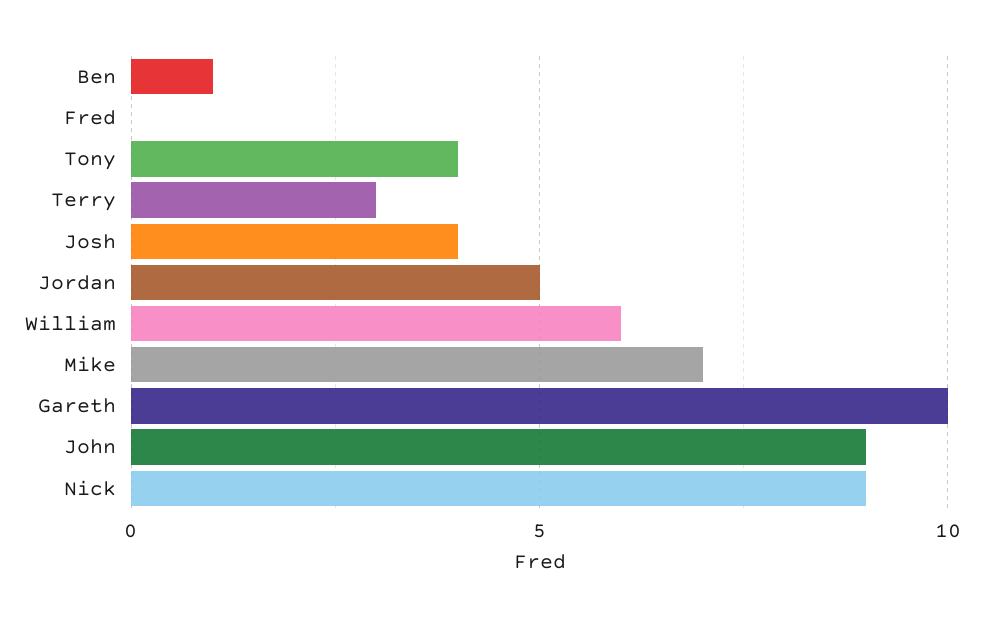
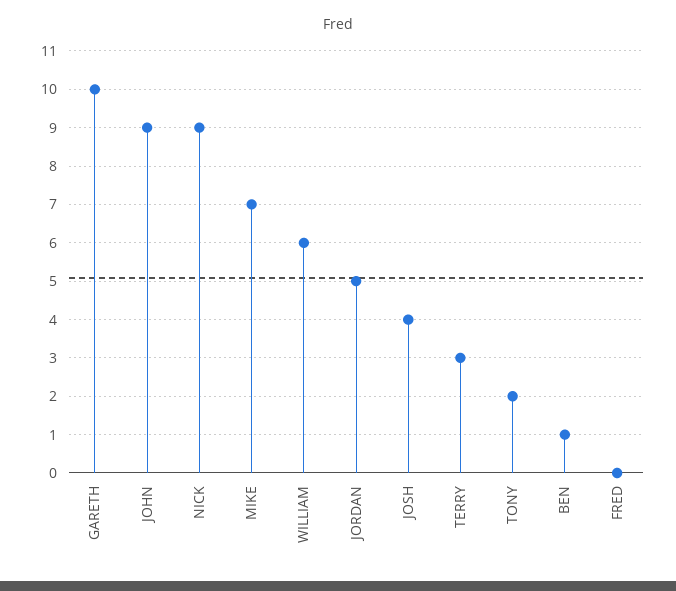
  {
    "Ben": 1,
    "Fred": 0,
-   "Tony": 4,
+   "Tony": 2,
    "Terry": 3,
    "Josh": 4,
    "Jordan": 5,
    "William": 6,
    "Mike": 7,
    "Gareth": 10,
    "John": 9,
    "Nick": 9
  }

